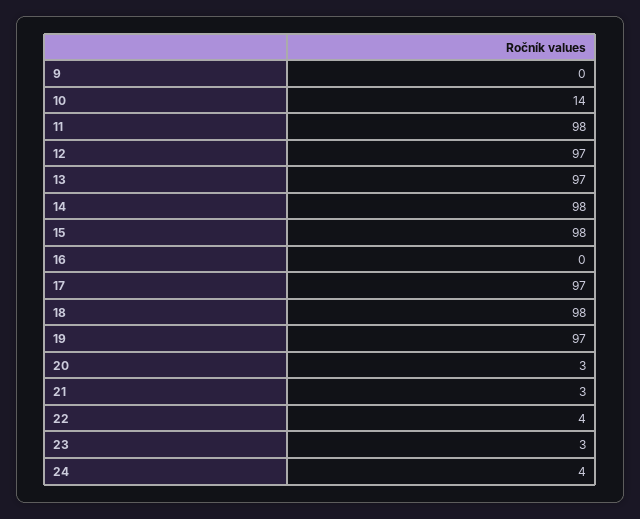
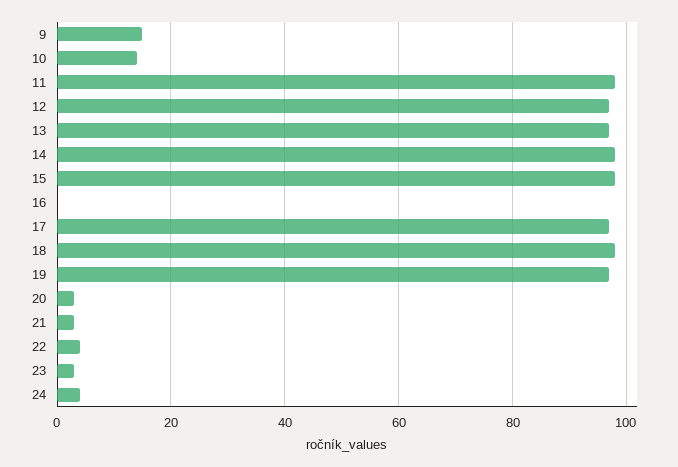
  {
-   "9": 0,
+   "9": 15,
    "10": 14,
    "11": 98,
    "12": 97,
    "13": 97,
    "14": 98,
    "15": 98,
    "16": 0,
    "17": 97,
    "18": 98,
    "19": 97,
    "20": 3,
    "21": 3,
    "22": 4,
    "23": 3,
    "24": 4
  }

